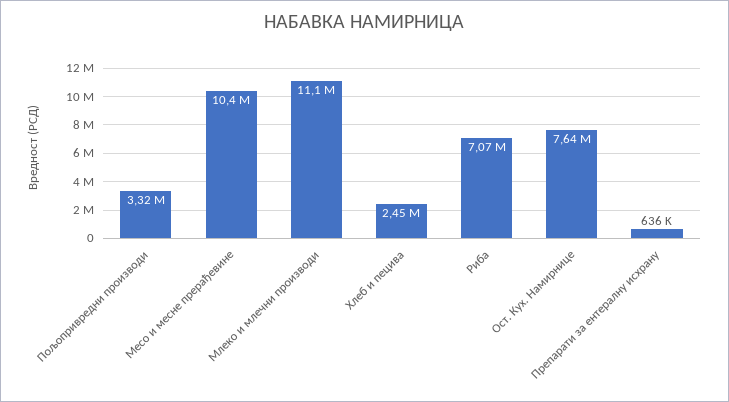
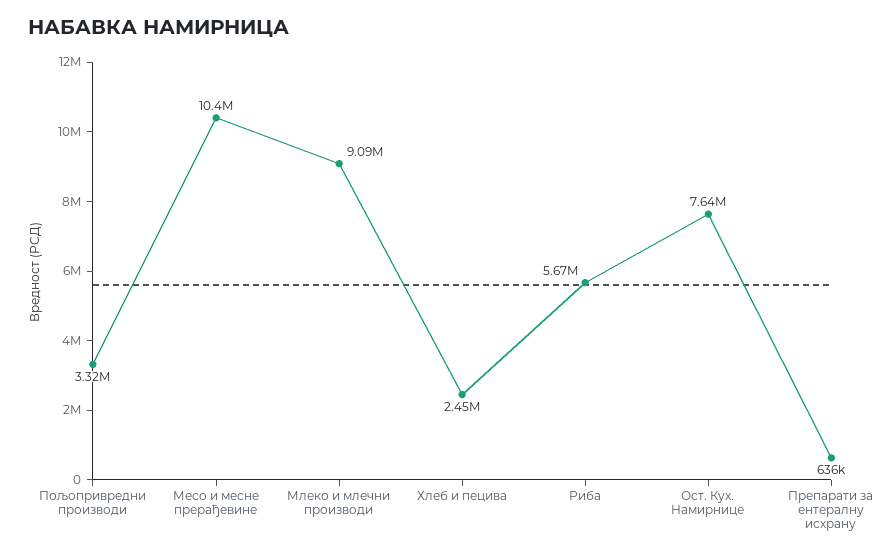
  {
    "Пољопривредни производи": 3320000,
    "Месо и месне прерађевине": 10400000,
-   "Млеко и млечни производи": 11100000,
+   "Млеко и млечни производи": 9090000,
    "Хлеб и пецива": 2450000,
-   "Риба": 7070000,
+   "Риба": 5670000,
    "Ост. Кух. Намирнице": 7640000,
    "Препарати за ентералну исхрану": 636000
  }

